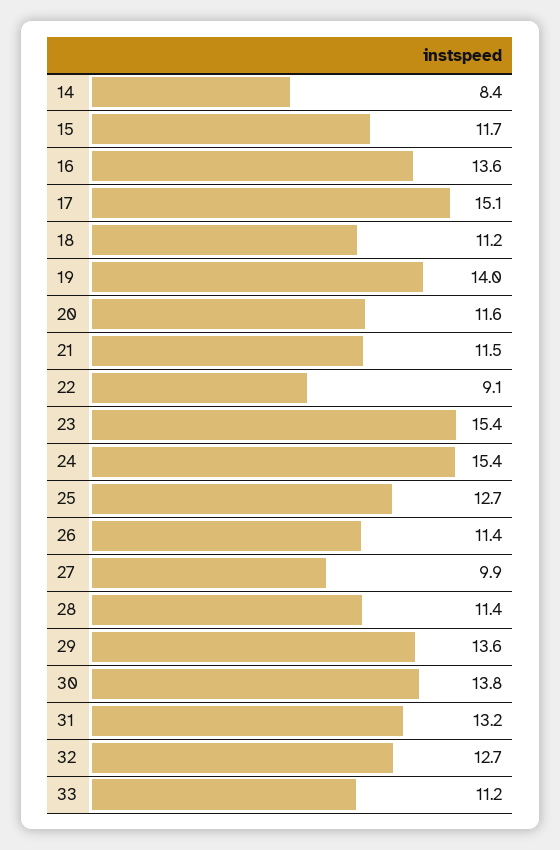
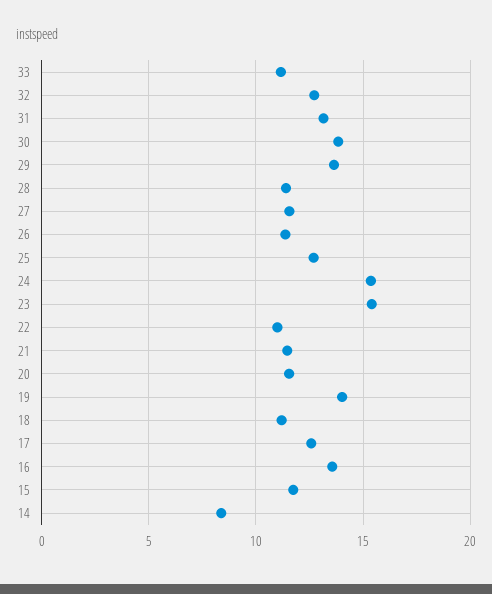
  {
    "14": 8.4,
    "15": 11.7,
    "16": 13.6,
-   "17": 15.1,
+   "17": 12.5,
    "18": 11.2,
    "19": 14,
    "20": 11.6,
    "21": 11.5,
-   "22": 9.1,
+   "22": 11,
    "23": 15.4,
    "24": 15.4,
    "25": 12.7,
    "26": 11.4,
-   "27": 9.9,
+   "27": 11.5,
    "28": 11.4,
    "29": 13.6,
    "30": 13.8,
    "31": 13.2,
    "32": 12.7,
    "33": 11.2
  }

